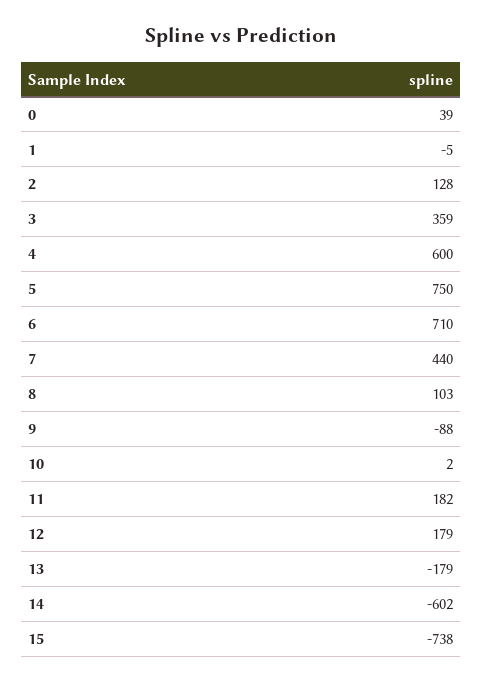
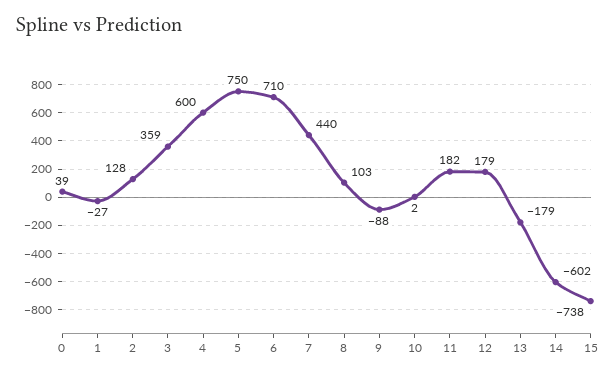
  {
    "0": 39,
-   "1": -5,
+   "1": -27,
    "2": 128,
    "3": 359,
    "4": 600,
    "5": 750,
    "6": 710,
    "7": 440,
    "8": 103,
    "9": -88,
    "10": 2,
    "11": 182,
    "12": 179,
    "13": -179,
    "14": -602,
    "15": -738
  }

